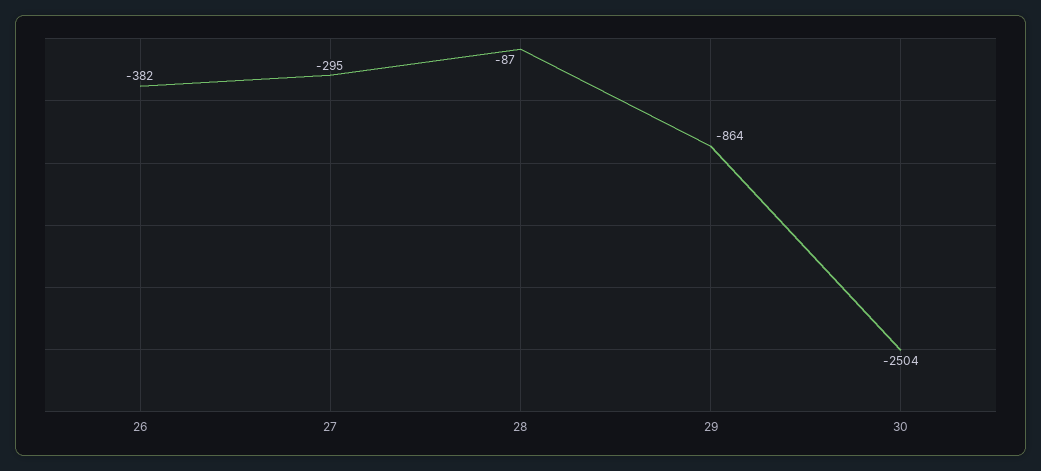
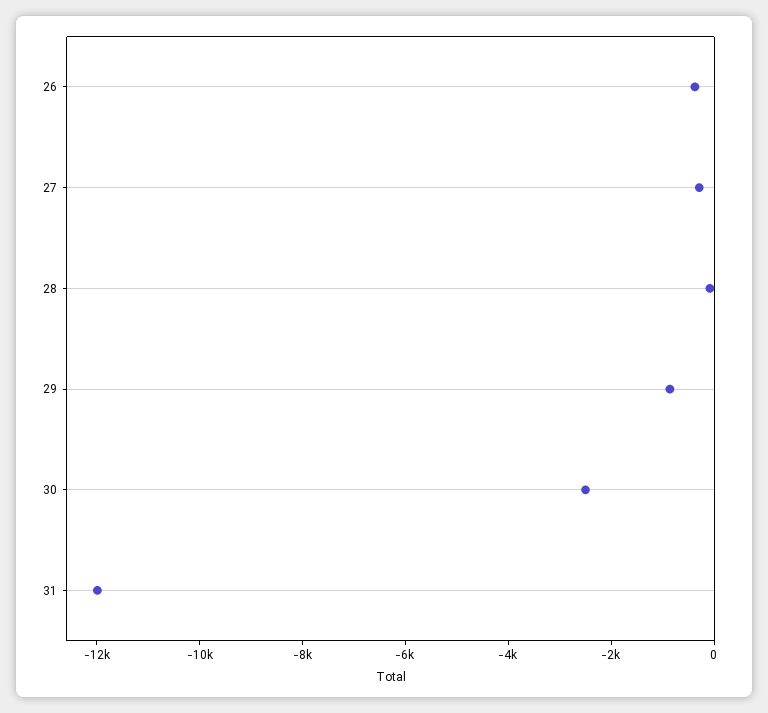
  {
    "26": -382,
    "27": -295,
    "28": -87,
    "29": -864,
-   "30": -2504
+   "30": -2504,
+   "31": -12000
  }

